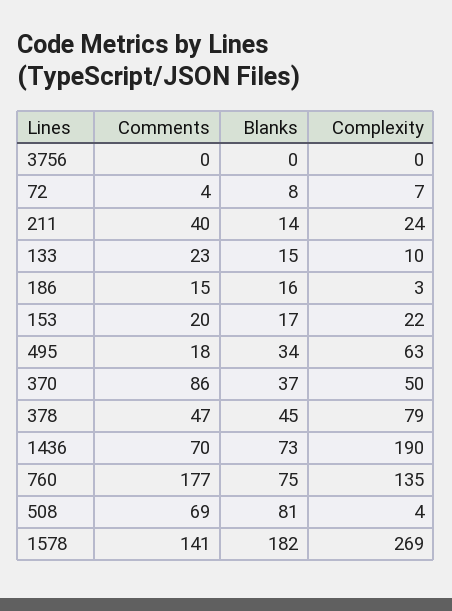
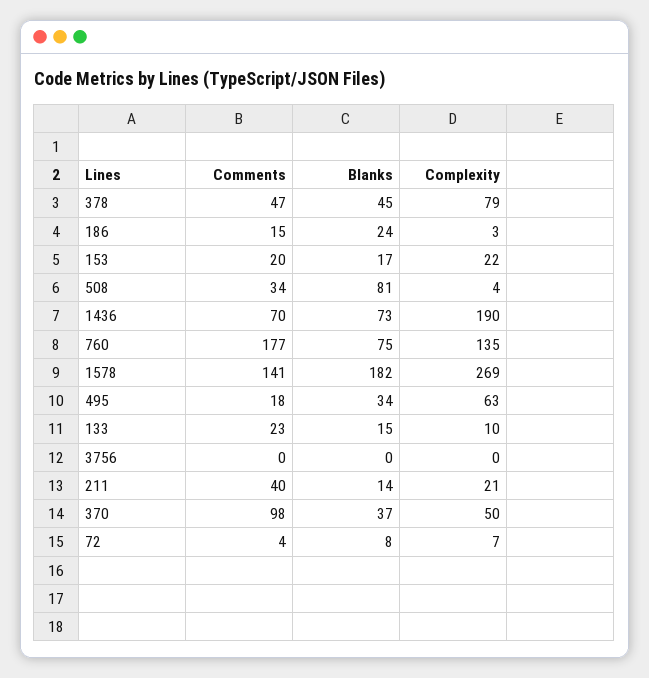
  {
    "Comments": {
      "3756": 0,
      "72": 4,
      "211": 40,
      "133": 23,
      "186": 15,
      "153": 20,
      "495": 18,
-     "370": 86,
+     "370": 98,
      "378": 47,
      "1436": 70,
      "760": 177,
-     "508": 69,
+     "508": 34,
      "1578": 141
    },
    "Blanks": {
      "3756": 0,
      "72": 8,
      "211": 14,
      "133": 15,
-     "186": 16,
+     "186": 24,
      "153": 17,
      "495": 34,
      "370": 37,
      "378": 45,
      "1436": 73,
      "760": 75,
      "508": 81,
      "1578": 182
    },
    "Complexity": {
      "3756": 0,
      "72": 7,
-     "211": 24,
+     "211": 21,
      "133": 10,
      "186": 3,
      "153": 22,
      "495": 63,
      "370": 50,
      "378": 79,
      "1436": 190,
      "760": 135,
      "508": 4,
      "1578": 269
    }
  }

